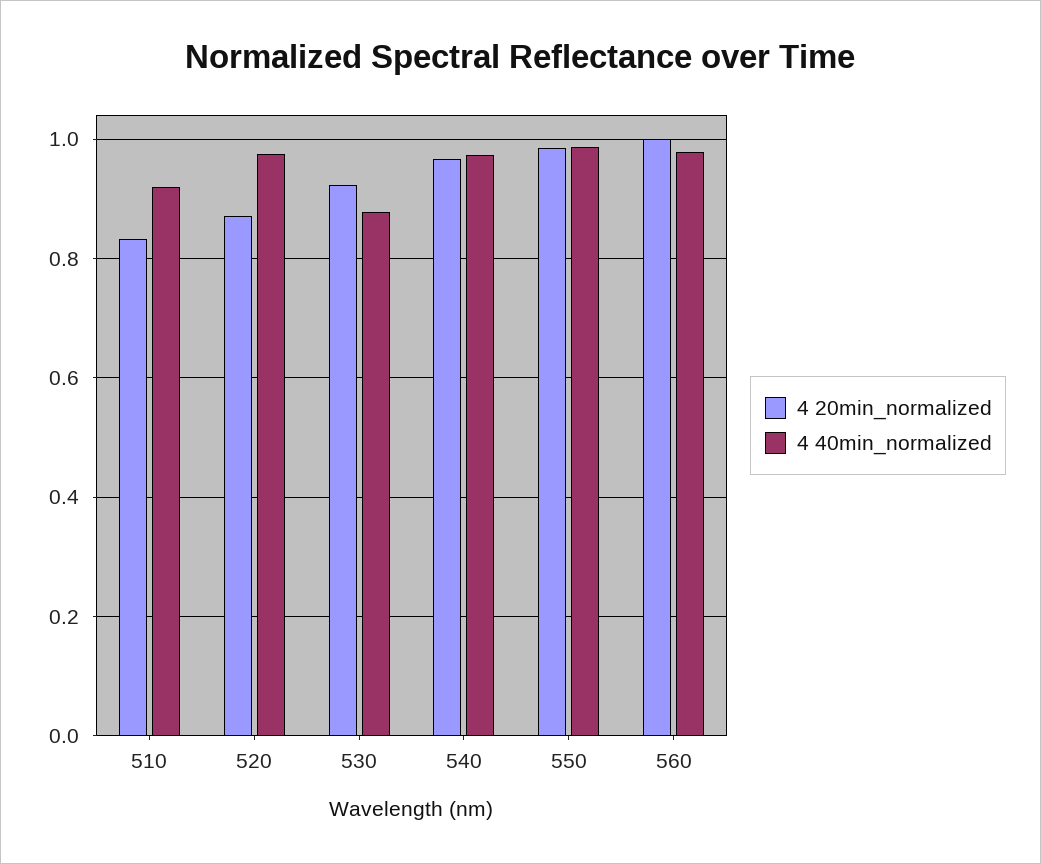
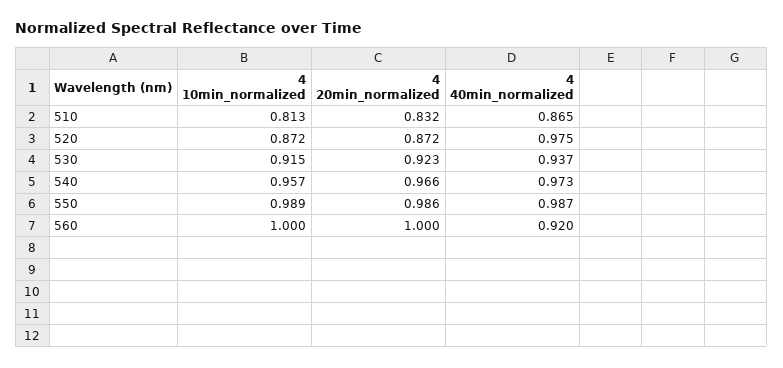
  {
    "4 20min_normalized": {
      "510": 0.832,
      "520": 0.872,
      "530": 0.923,
      "540": 0.966,
      "550": 0.986,
      "560": 1
    },
    "4 40min_normalized": {
-     "510": 0.92,
+     "510": 0.865,
      "520": 0.975,
-     "530": 0.88,
+     "530": 0.937,
      "540": 0.973,
      "550": 0.987,
-     "560": 0.98
+     "560": 0.92
-   }
+   },
+   "4 10min_normalized": {
+     "510": 0.813,
+     "520": 0.872,
+     "530": 0.915,
+     "540": 0.957,
+     "550": 0.989,
+     "560": 1
+   }
  }

